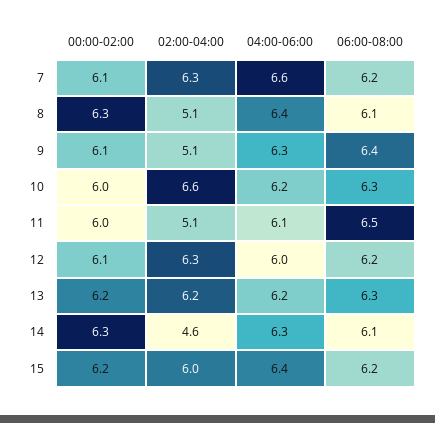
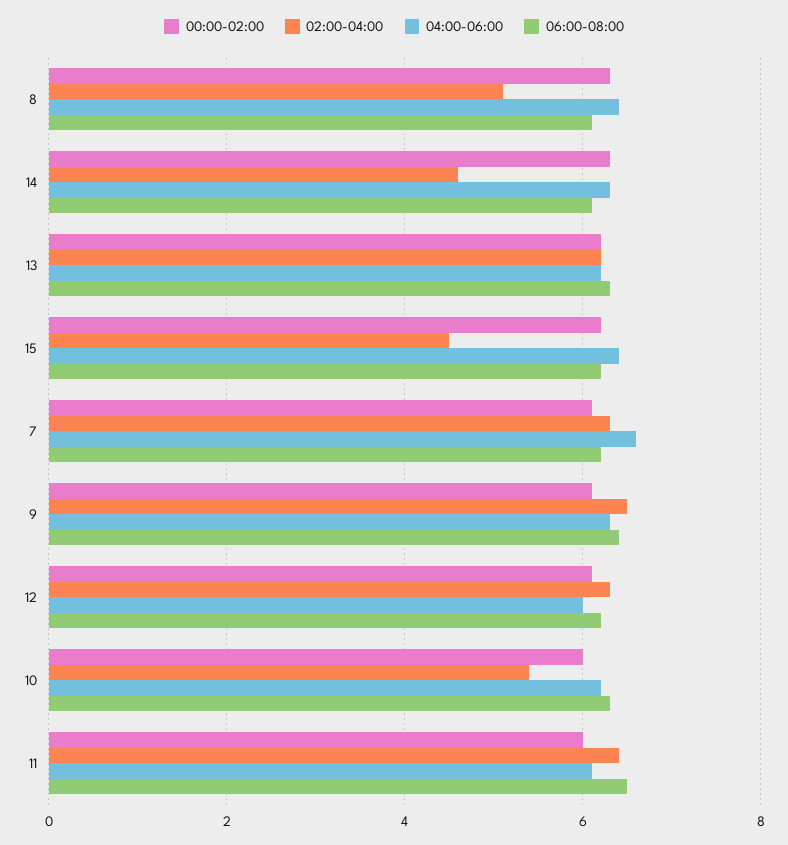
  {
    "00:00-02:00": {
      "7": 6.1,
      "8": 6.3,
      "9": 6.1,
      "10": 6,
      "11": 6,
      "12": 6.1,
      "13": 6.2,
      "14": 6.3,
      "15": 6.2
    },
    "02:00-04:00": {
      "7": 6.3,
      "8": 5.1,
-     "9": 5.1,
+     "9": 6.5,
-     "10": 6.6,
+     "10": 5.5,
-     "11": 5.1,
+     "11": 6.5,
      "12": 6.3,
      "13": 6.2,
      "14": 4.6,
-     "15": 6
+     "15": 4.5
    },
    "04:00-06:00": {
      "7": 6.6,
      "8": 6.4,
      "9": 6.3,
      "10": 6.2,
      "11": 6.1,
      "12": 6,
      "13": 6.2,
      "14": 6.3,
      "15": 6.4
    },
    "06:00-08:00": {
      "7": 6.2,
      "8": 6.1,
      "9": 6.4,
      "10": 6.3,
      "11": 6.5,
      "12": 6.2,
      "13": 6.3,
      "14": 6.1,
      "15": 6.2
    }
  }

